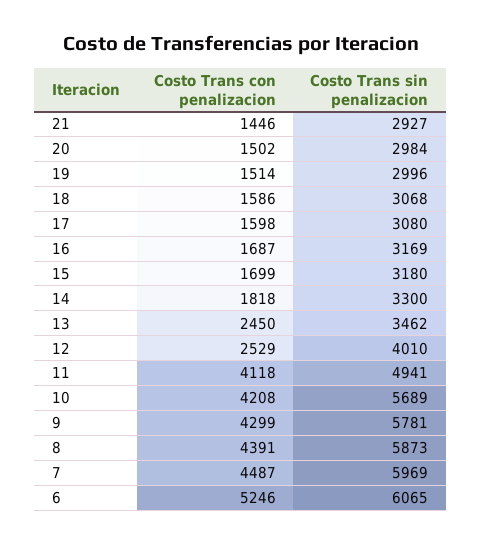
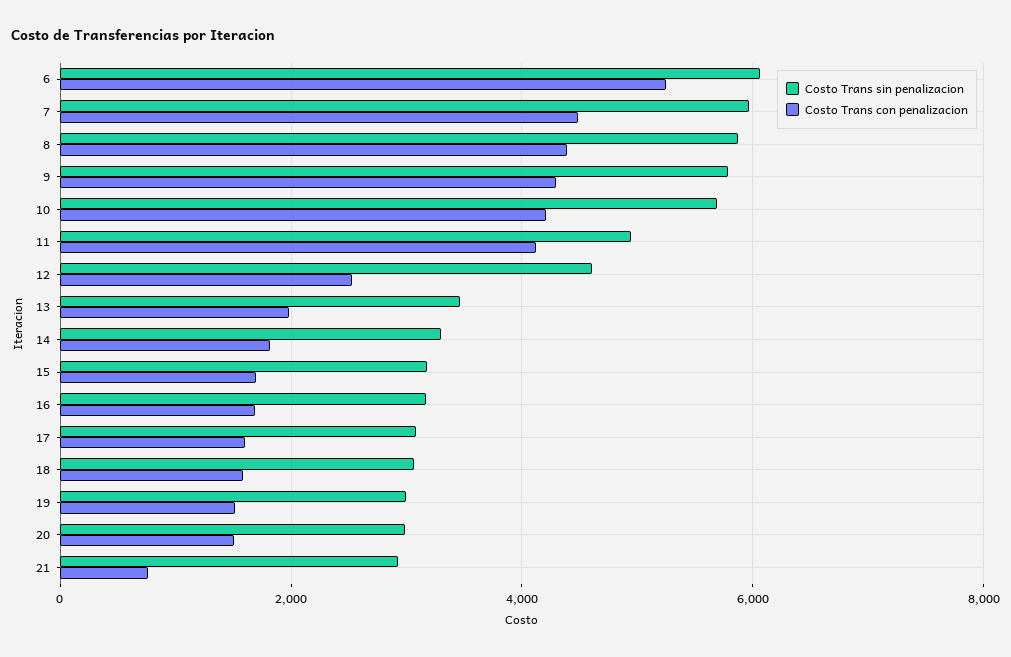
  {
    "Costo Trans con penalizacion": {
-     "21": 1446,
+     "21": 800,
      "20": 1502,
      "19": 1514,
      "18": 1586,
      "17": 1598,
      "16": 1687,
      "15": 1699,
      "14": 1818,
-     "13": 2450,
+     "13": 2000,
      "12": 2529,
      "11": 4118,
      "10": 4208,
      "9": 4299,
      "8": 4391,
      "7": 4487,
      "6": 5246
    },
    "Costo Trans sin penalizacion": {
      "21": 2927,
      "20": 2984,
      "19": 2996,
      "18": 3068,
      "17": 3080,
      "16": 3169,
      "15": 3180,
      "14": 3300,
      "13": 3462,
-     "12": 4010,
+     "12": 4600,
      "11": 4941,
      "10": 5689,
      "9": 5781,
      "8": 5873,
      "7": 5969,
      "6": 6065
    }
  }

